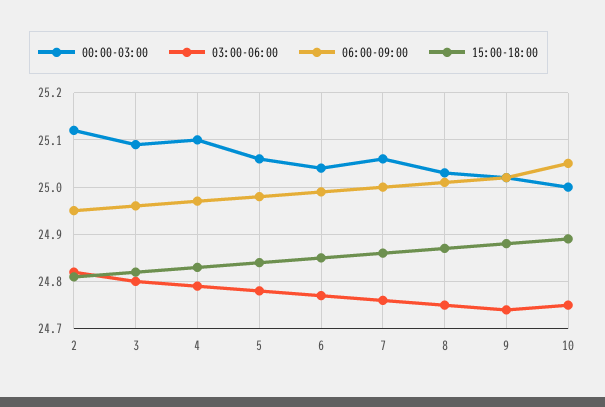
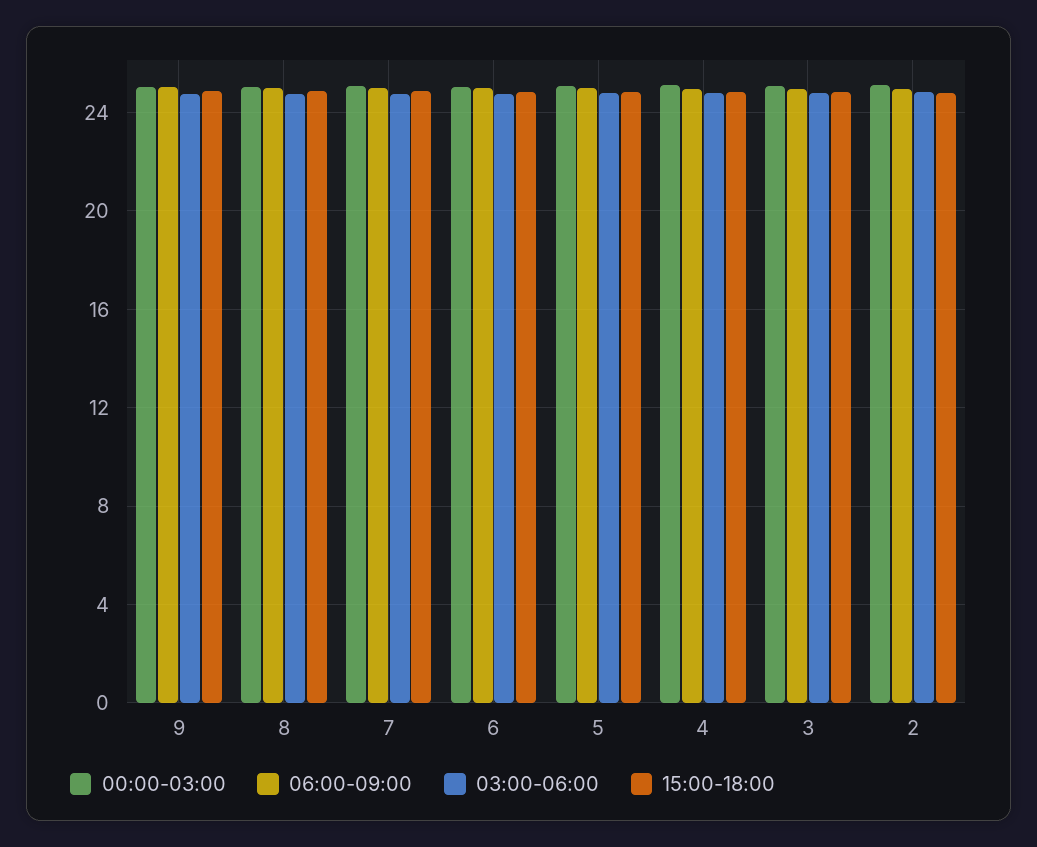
  {
    "00:00-03:00": {
      "2": 25.1,
      "3": 25.1,
      "4": 25.1,
      "5": 25.05,
      "6": 25.05,
      "7": 25.05,
      "8": 25.05,
-     "9": 25,
+     "9": 25
-     "10": 25
    },
    "03:00-06:00": {
      "2": 24.8,
      "3": 24.8,
      "4": 24.8,
      "5": 24.8,
      "6": 24.75,
      "7": 24.75,
      "8": 24.75,
-     "9": 24.75,
+     "9": 24.75
-     "10": 24.75
    },
    "06:00-09:00": {
      "2": 24.95,
      "3": 24.95,
      "4": 24.95,
      "5": 25,
      "6": 25,
      "7": 25,
      "8": 25,
-     "9": 25,
+     "9": 25
-     "10": 25.05
    },
    "15:00-18:00": {
      "2": 24.8,
      "3": 24.8,
      "4": 24.85,
      "5": 24.85,
      "6": 24.85,
      "7": 24.85,
      "8": 24.85,
-     "9": 24.9,
+     "9": 24.9
-     "10": 24.9
    }
  }

